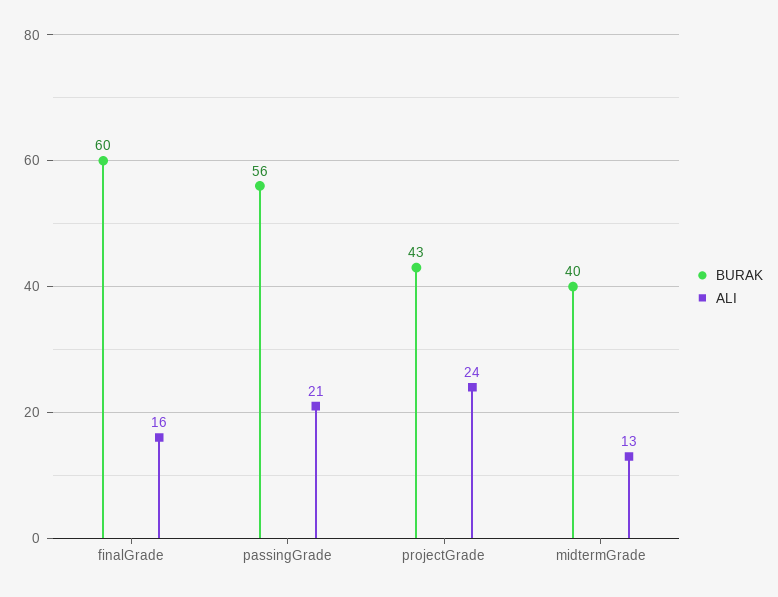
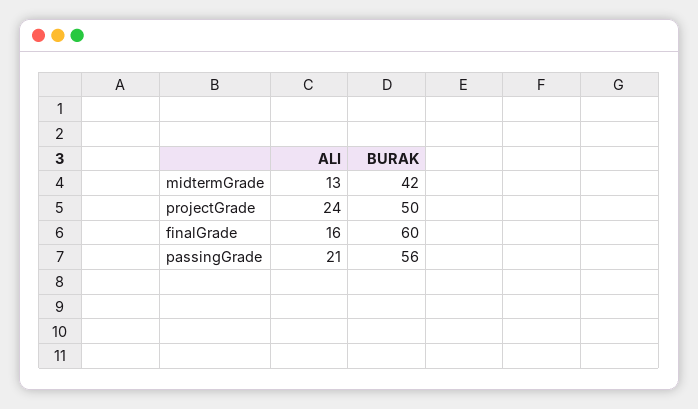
  {
    "BURAK": {
      "finalGrade": 60,
      "passingGrade": 56,
-     "projectGrade": 43,
+     "projectGrade": 50,
-     "midtermGrade": 40
+     "midtermGrade": 42
    },
    "ALI": {
      "finalGrade": 16,
      "passingGrade": 21,
      "projectGrade": 24,
      "midtermGrade": 13
    }
  }

